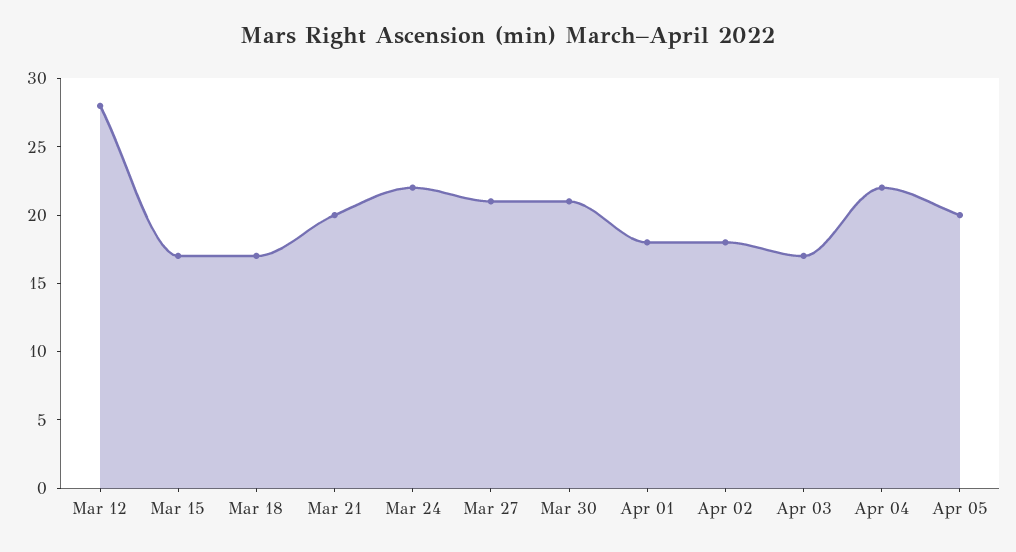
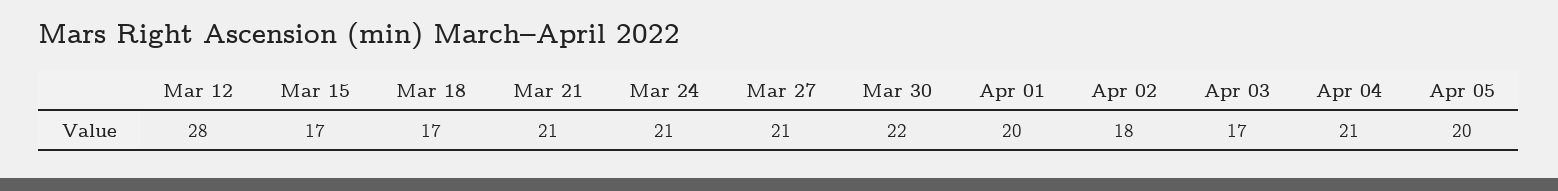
  {
    "Mar 12": 28,
    "Mar 15": 17,
    "Mar 18": 17,
-   "Mar 21": 20,
+   "Mar 21": 21,
-   "Mar 24": 22,
+   "Mar 24": 21,
    "Mar 27": 21,
-   "Mar 30": 21,
+   "Mar 30": 22,
-   "Apr 01": 18,
+   "Apr 01": 20,
    "Apr 02": 18,
    "Apr 03": 17,
-   "Apr 04": 22,
+   "Apr 04": 21,
    "Apr 05": 20
  }

